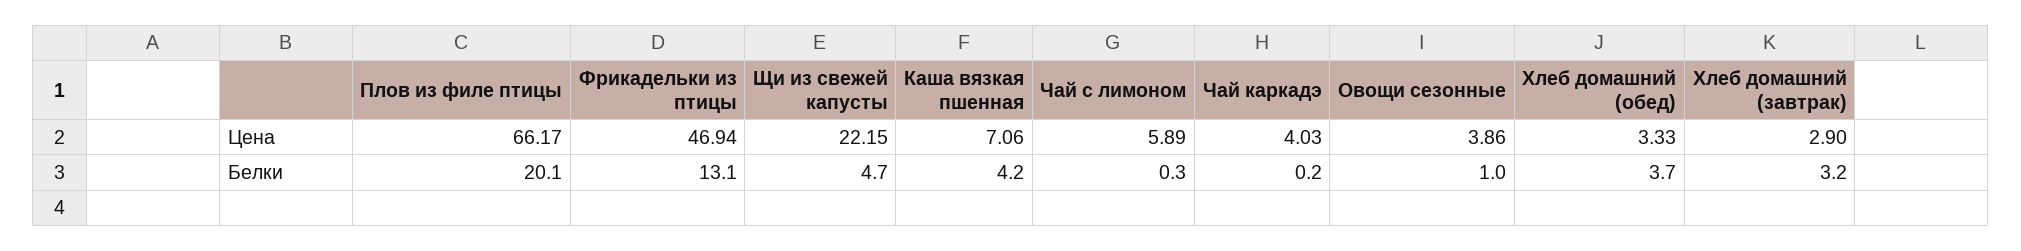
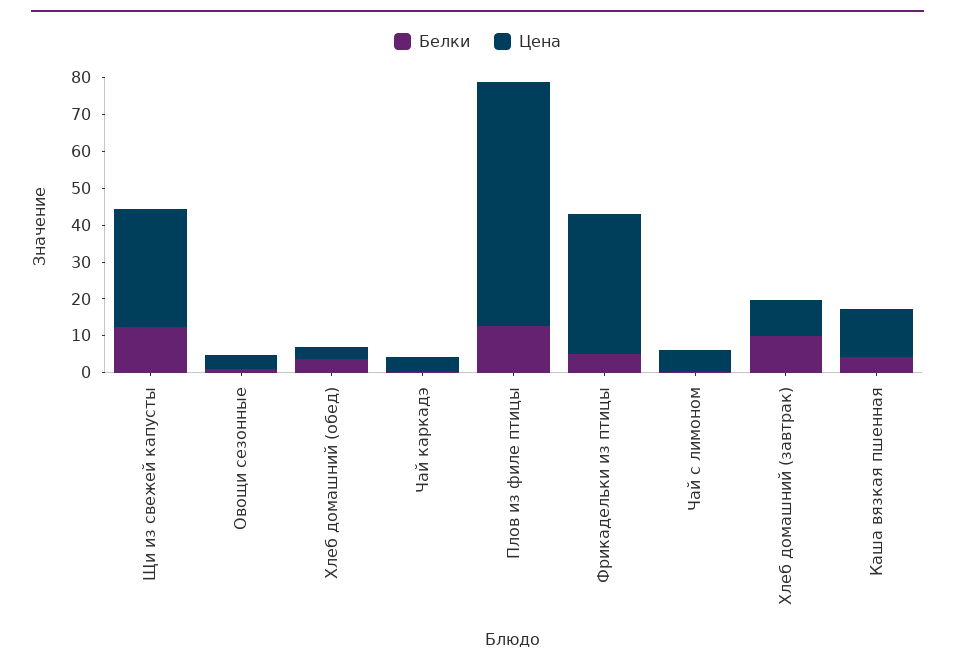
  {
    "Цена": {
      "Плов из филе птицы": 66.17,
-     "Фрикадельки из птицы": 46.94,
+     "Фрикадельки из птицы": 37.5,
-     "Щи из свежей капусты": 22.15,
+     "Щи из свежей капусты": 32.5,
-     "Каша вязкая пшенная": 7.06,
+     "Каша вязкая пшенная": 12.5,
      "Чай с лимоном": 5.89,
      "Чай каркадэ": 4.03,
      "Овощи сезонные": 3.86,
      "Хлеб домашний (обед)": 3.33,
-     "Хлеб домашний (завтрак)": 2.9
+     "Хлеб домашний (завтрак)": 10
    },
    "Белки": {
-     "Плов из филе птицы": 20.1,
+     "Плов из филе птицы": 12.5,
-     "Фрикадельки из птицы": 13.1,
+     "Фрикадельки из птицы": 5,
-     "Щи из свежей капусты": 4.7,
+     "Щи из свежей капусты": 12.5,
      "Каша вязкая пшенная": 4.2,
      "Чай с лимоном": 0.3,
      "Чай каркадэ": 0.2,
      "Овощи сезонные": 1,
      "Хлеб домашний (обед)": 3.7,
-     "Хлеб домашний (завтрак)": 3.2
+     "Хлеб домашний (завтрак)": 10
    }
  }

